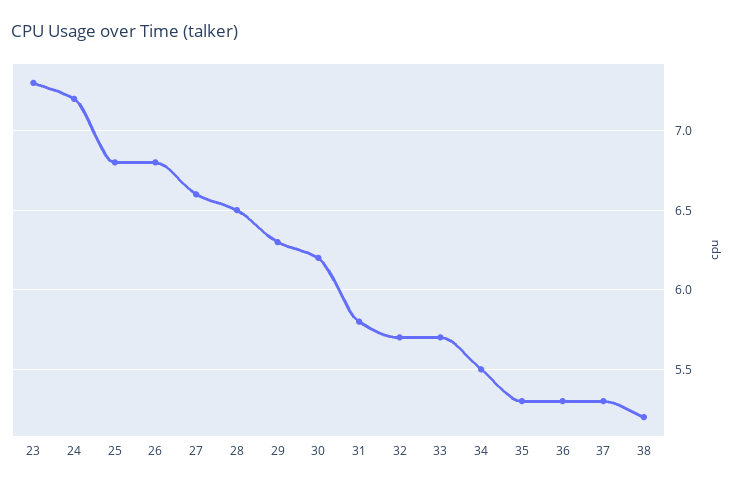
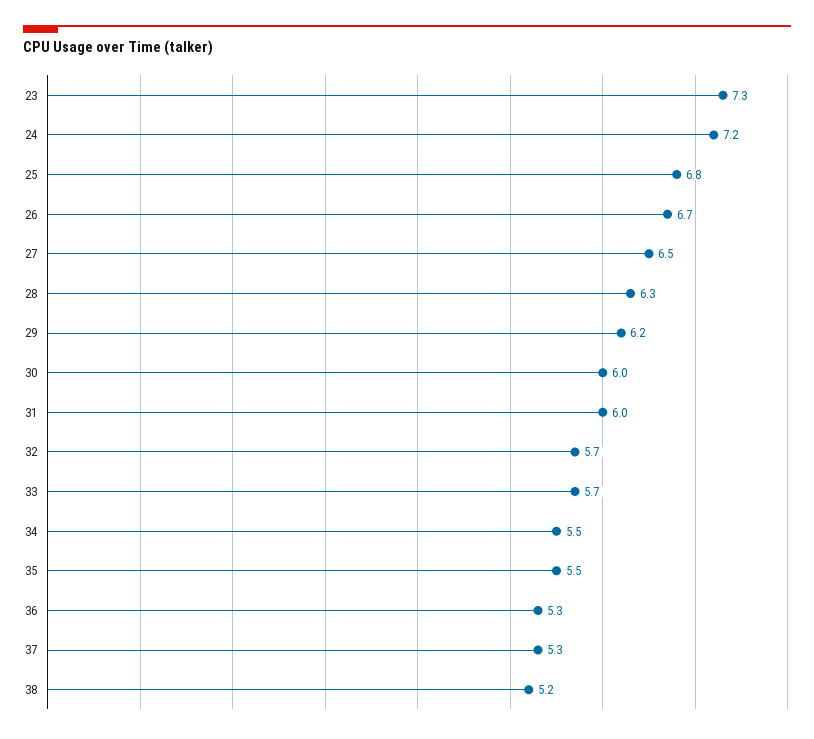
  {
    "23": 7.3,
    "24": 7.2,
    "25": 6.8,
-   "26": 6.8,
+   "26": 6.7,
-   "27": 6.6,
+   "27": 6.5,
-   "28": 6.5,
+   "28": 6.3,
-   "29": 6.3,
+   "29": 6.2,
-   "30": 6.2,
+   "30": 6,
-   "31": 5.8,
+   "31": 6,
    "32": 5.7,
    "33": 5.7,
    "34": 5.5,
-   "35": 5.3,
+   "35": 5.5,
    "36": 5.3,
    "37": 5.3,
    "38": 5.2
  }

